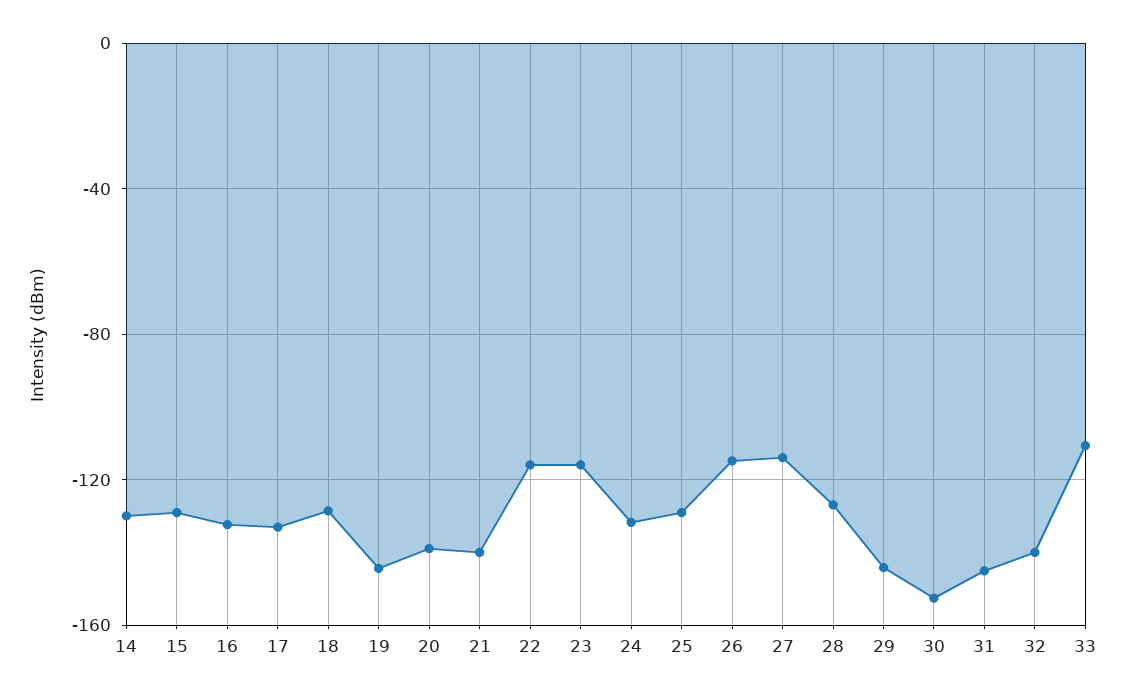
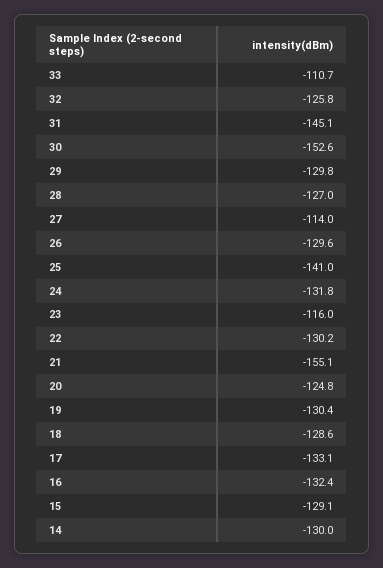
  {
    "14": -130,
    "15": -129.1,
    "16": -132.4,
    "17": -133.1,
    "18": -128.6,
-   "19": -145,
+   "19": -130.4,
-   "20": -140,
+   "20": -124.8,
-   "21": -140,
+   "21": -155.1,
-   "22": -115,
+   "22": -130.2,
    "23": -116,
    "24": -131.8,
-   "25": -130,
+   "25": -141,
-   "26": -115,
+   "26": -129.6,
    "27": -114,
    "28": -127,
-   "29": -145,
+   "29": -129.8,
    "30": -152.6,
    "31": -145.1,
-   "32": -140,
+   "32": -125.8,
    "33": -110.7
  }

